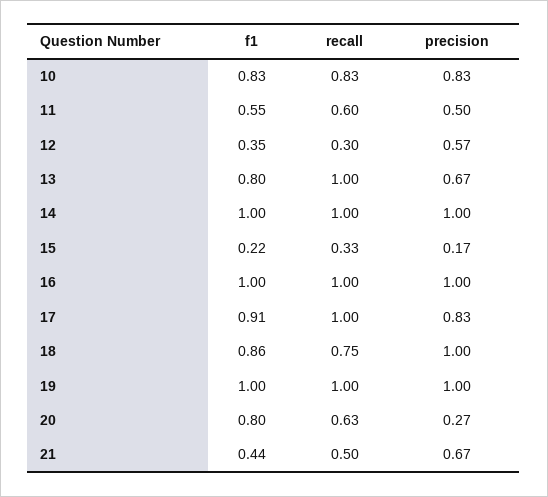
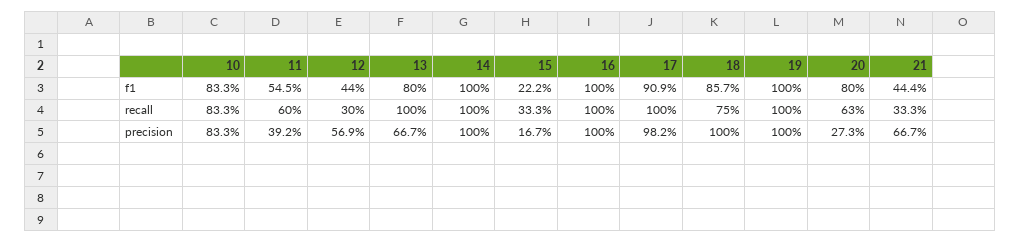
  {
    "f1": {
      "10": 0.833,
      "11": 0.545,
-     "12": 0.35,
+     "12": 0.44,
      "13": 0.8,
      "14": 1,
      "15": 0.222,
      "16": 1,
      "17": 0.909,
      "18": 0.857,
      "19": 1,
      "20": 0.8,
      "21": 0.444
    },
    "recall": {
      "10": 0.833,
      "11": 0.6,
      "12": 0.3,
      "13": 1,
      "14": 1,
      "15": 0.333,
      "16": 1,
      "17": 1,
      "18": 0.75,
      "19": 1,
      "20": 0.63,
-     "21": 0.5
+     "21": 0.333
    },
    "precision": {
      "10": 0.833,
-     "11": 0.5,
+     "11": 0.392,
      "12": 0.569,
      "13": 0.667,
      "14": 1,
      "15": 0.167,
      "16": 1,
-     "17": 0.83,
+     "17": 0.982,
      "18": 1,
      "19": 1,
      "20": 0.273,
      "21": 0.667
    }
  }

